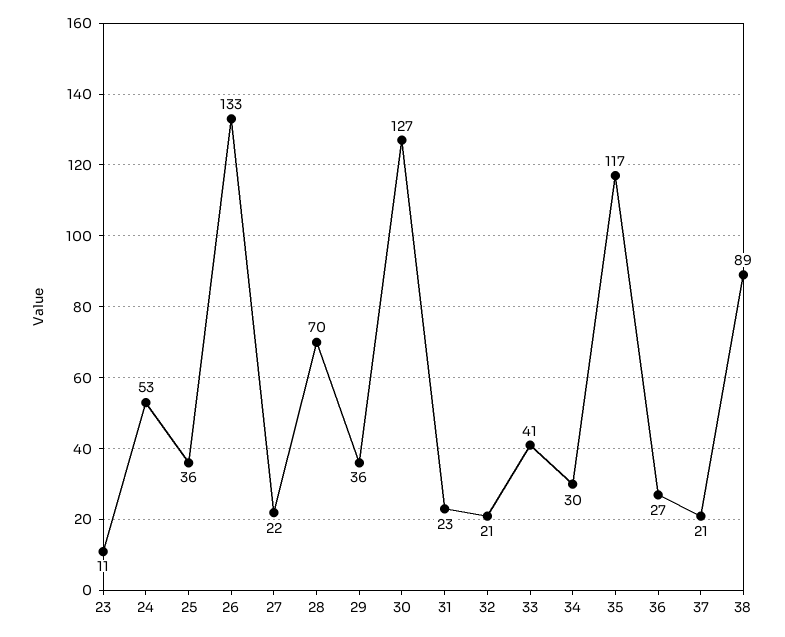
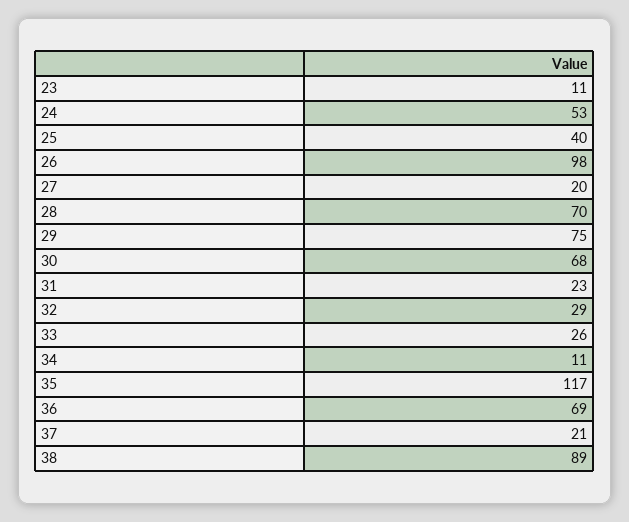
  {
    "23": 11,
    "24": 53,
-   "25": 36,
+   "25": 40,
-   "26": 133,
+   "26": 98,
-   "27": 22,
+   "27": 20,
    "28": 70,
-   "29": 36,
+   "29": 75,
-   "30": 127,
+   "30": 68,
    "31": 23,
-   "32": 21,
+   "32": 29,
-   "33": 41,
+   "33": 26,
-   "34": 30,
+   "34": 11,
    "35": 117,
-   "36": 27,
+   "36": 69,
    "37": 21,
    "38": 89
  }

